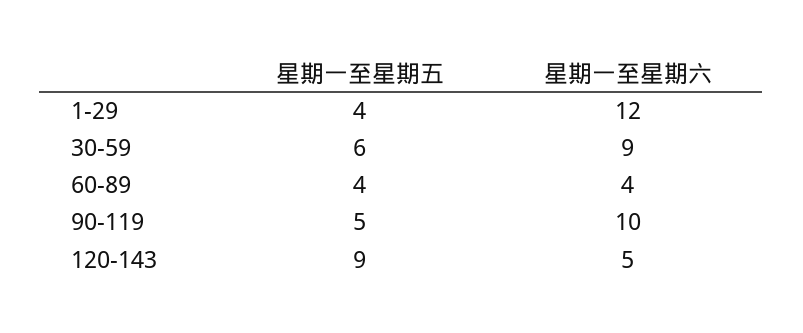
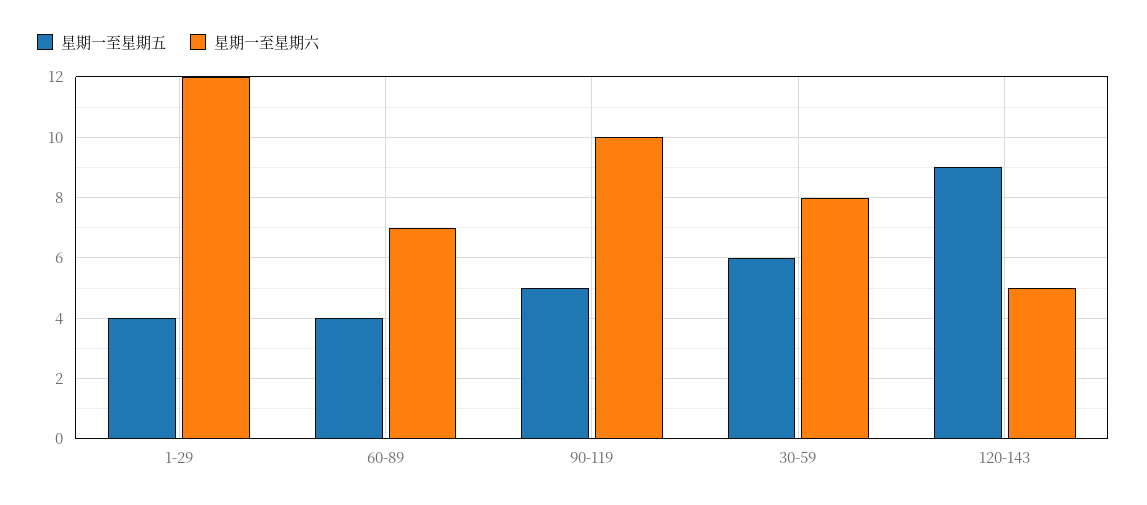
  {
    "星期一至星期五": {
      "1-29": 4,
      "30-59": 6,
      "60-89": 4,
      "90-119": 5,
      "120-143": 9
    },
    "星期一至星期六": {
      "1-29": 12,
-     "30-59": 9,
+     "30-59": 8,
-     "60-89": 4,
+     "60-89": 7,
      "90-119": 10,
      "120-143": 5
    }
  }

